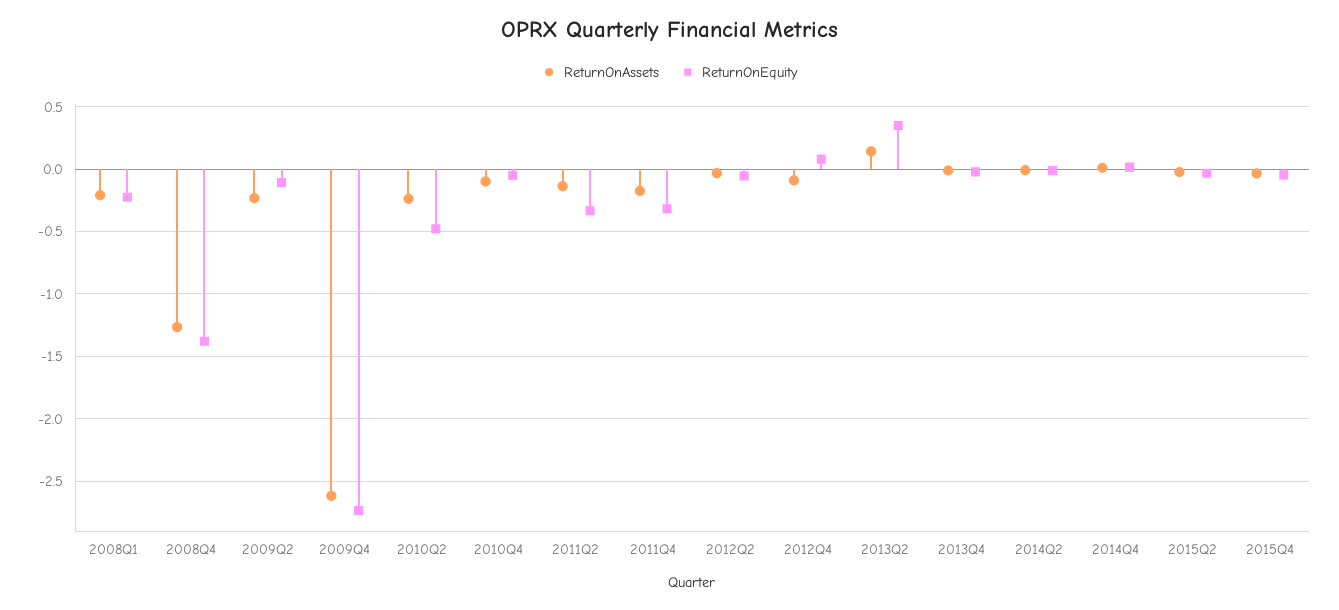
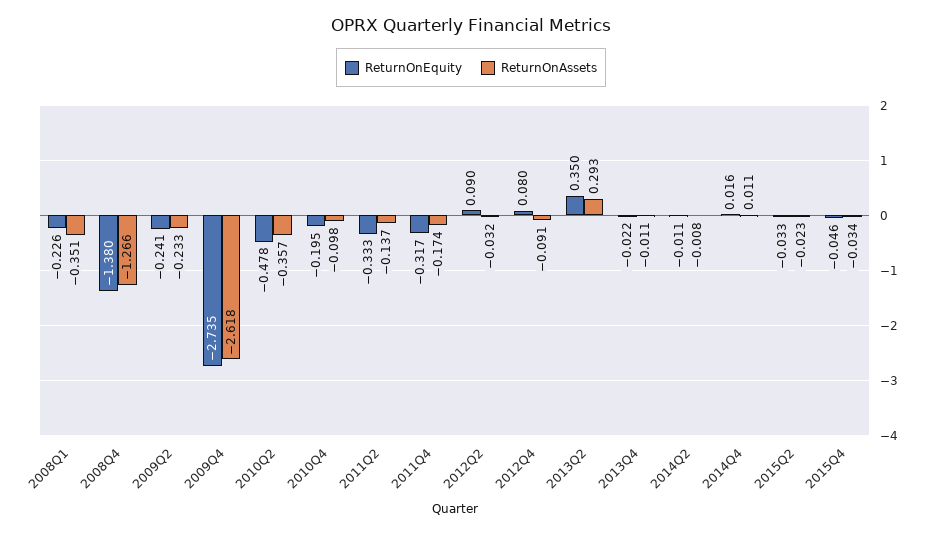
  {
    "ReturnOnAssets": {
-     "2008Q1": -0.2,
+     "2008Q1": -0.351,
      "2008Q4": -1.266,
      "2009Q2": -0.233,
      "2009Q4": -2.618,
-     "2010Q2": -0.25,
+     "2010Q2": -0.357,
      "2010Q4": -0.098,
      "2011Q2": -0.137,
      "2011Q4": -0.174,
      "2012Q2": -0.032,
      "2012Q4": -0.091,
-     "2013Q2": 0.15,
+     "2013Q2": 0.293,
      "2013Q4": -0.011,
      "2014Q2": -0.008,
      "2014Q4": 0.011,
      "2015Q2": -0.023,
      "2015Q4": -0.034
    },
    "ReturnOnEquity": {
      "2008Q1": -0.226,
      "2008Q4": -1.38,
-     "2009Q2": -0.1,
+     "2009Q2": -0.241,
      "2009Q4": -2.735,
      "2010Q2": -0.478,
-     "2010Q4": -0.05,
+     "2010Q4": -0.195,
      "2011Q2": -0.333,
      "2011Q4": -0.317,
-     "2012Q2": -0.05,
+     "2012Q2": 0.09,
      "2012Q4": 0.08,
      "2013Q2": 0.35,
      "2013Q4": -0.022,
      "2014Q2": -0.011,
      "2014Q4": 0.016,
      "2015Q2": -0.033,
      "2015Q4": -0.046
    }
  }

